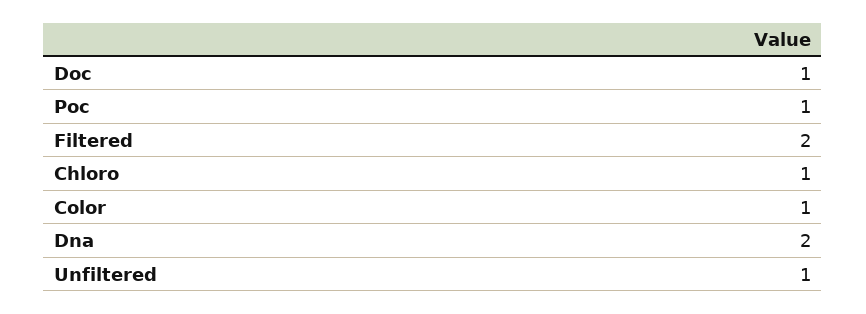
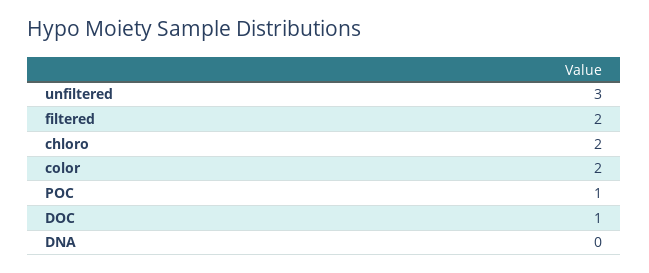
  {
    "Doc": 1,
    "Poc": 1,
    "Filtered": 2,
-   "Chloro": 1,
+   "Chloro": 2,
-   "Color": 1,
+   "Color": 2,
-   "Dna": 2,
+   "Dna": 0,
-   "Unfiltered": 1
+   "Unfiltered": 3
  }

